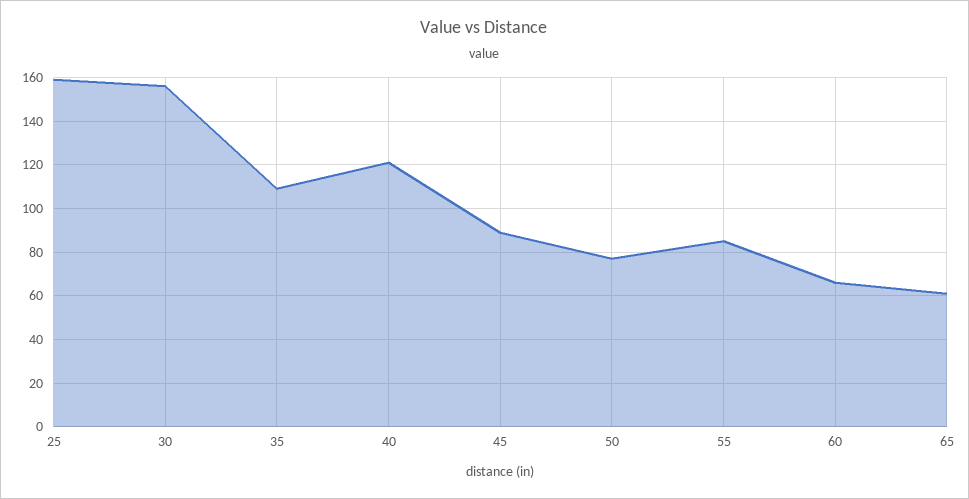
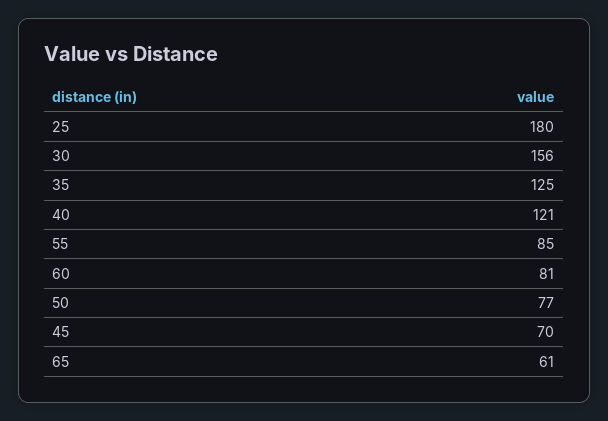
  {
-   "25": 160,
+   "25": 180,
    "30": 156,
-   "35": 110,
+   "35": 125,
    "40": 121,
-   "45": 90,
+   "45": 70,
    "50": 77,
    "55": 85,
-   "60": 65,
+   "60": 81,
    "65": 61
  }

